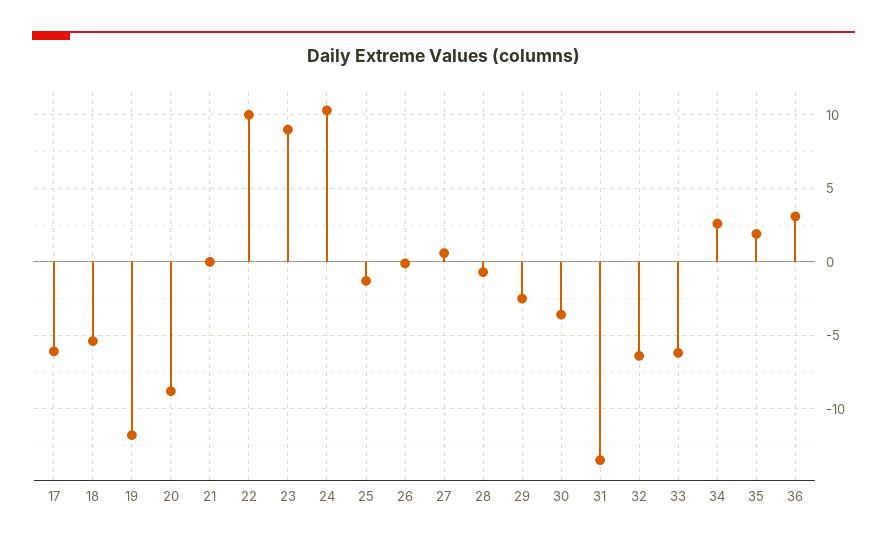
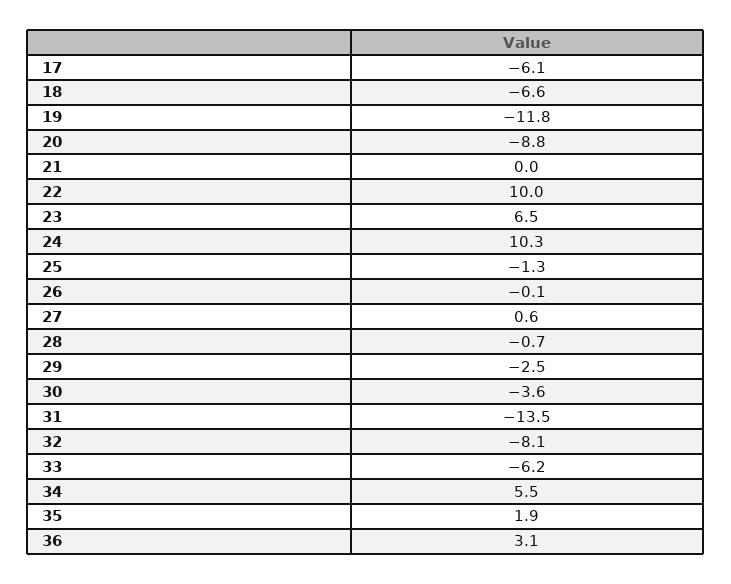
  {
    "17": -6.1,
-   "18": -5.5,
+   "18": -6.6,
    "19": -11.8,
    "20": -8.8,
    "21": 0,
    "22": 10,
-   "23": 9,
+   "23": 6.5,
    "24": 10.3,
    "25": -1.3,
    "26": -0.1,
    "27": 0.6,
    "28": -0.7,
    "29": -2.5,
    "30": -3.6,
    "31": -13.5,
-   "32": -6.5,
+   "32": -8.1,
    "33": -6.2,
-   "34": 2.5,
+   "34": 5.5,
    "35": 1.9,
    "36": 3.1
  }

